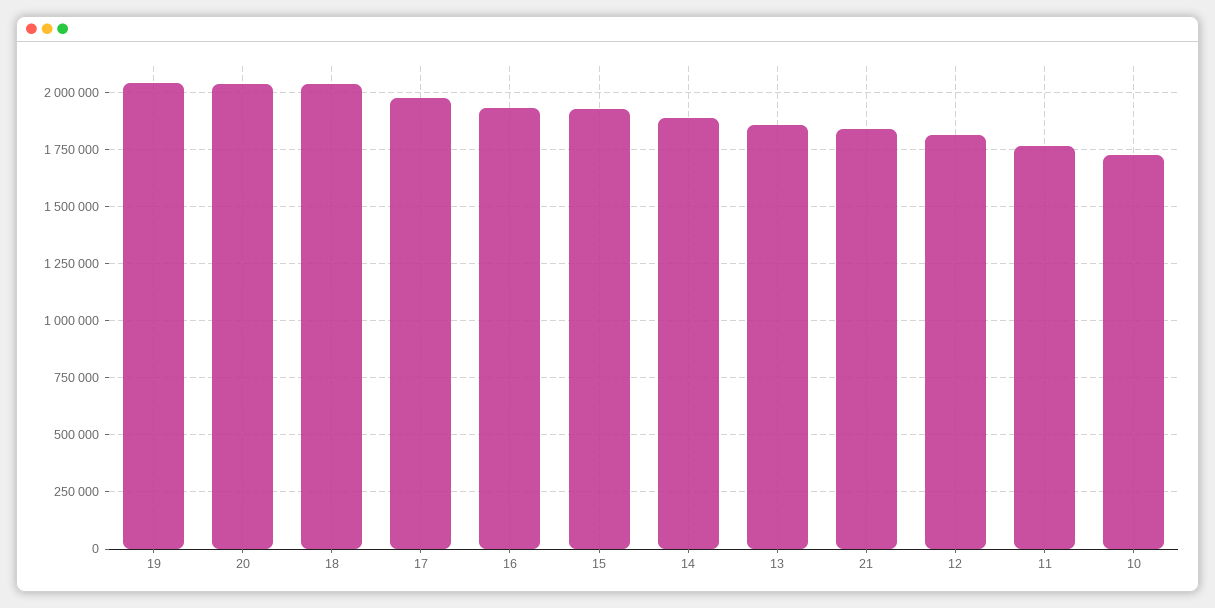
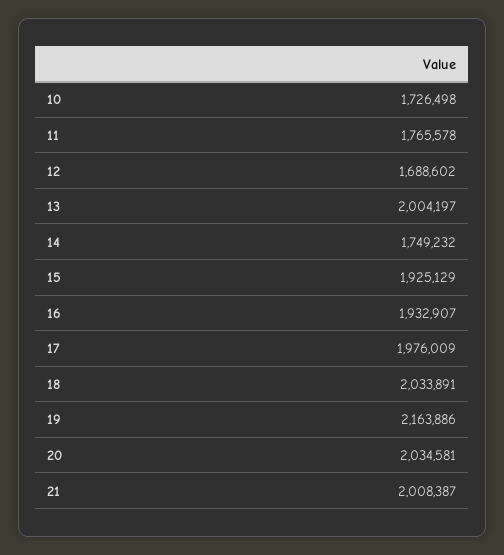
  {
-   "19": 2050000,
+   "19": 2163886,
    "20": 2034581,
    "18": 2033891,
    "17": 1976009,
    "16": 1932907,
    "15": 1925129,
-   "14": 1900000,
+   "14": 1749232,
-   "13": 1850000,
+   "13": 2004197,
-   "21": 1850000,
+   "21": 2008387,
-   "12": 1800000,
+   "12": 1688602,
    "11": 1765578,
    "10": 1726498
  }

